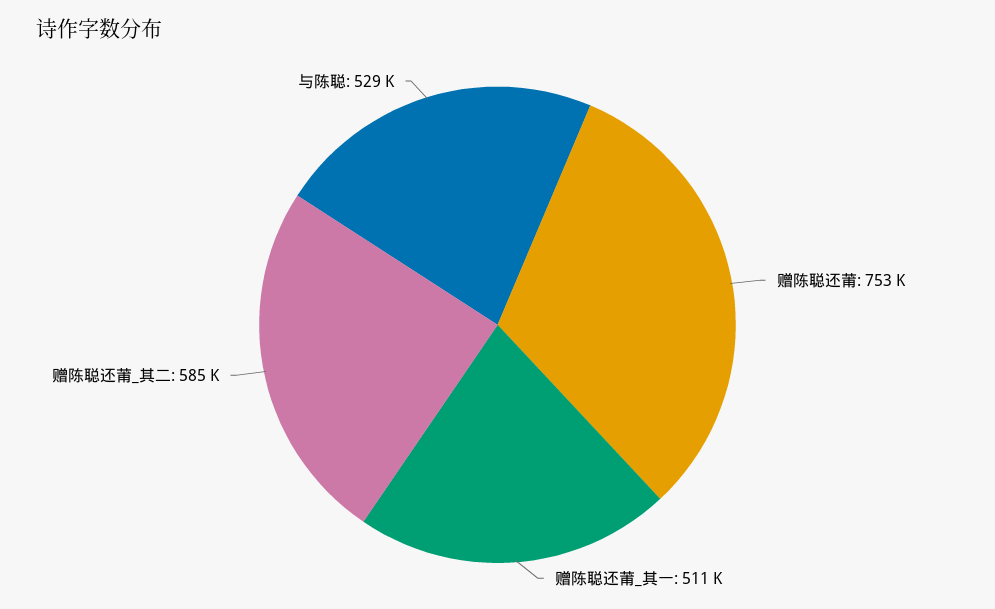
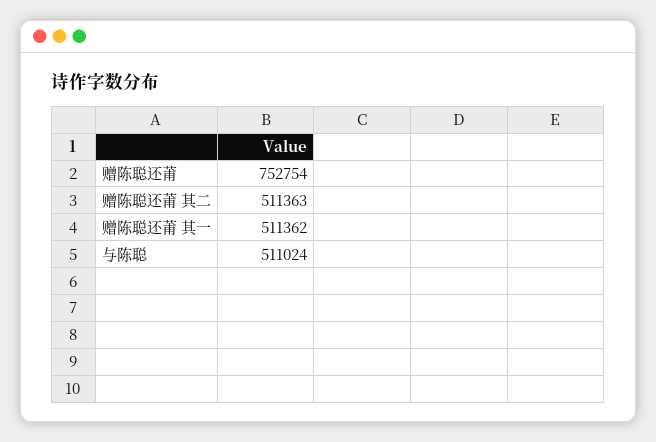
  {
    "赠陈聪还莆": 752754,
    "赠陈聪还莆_其一": 511362,
-   "赠陈聪还莆_其二": 585000,
+   "赠陈聪还莆_其二": 511363,
-   "与陈聪": 529000
+   "与陈聪": 511024
  }

